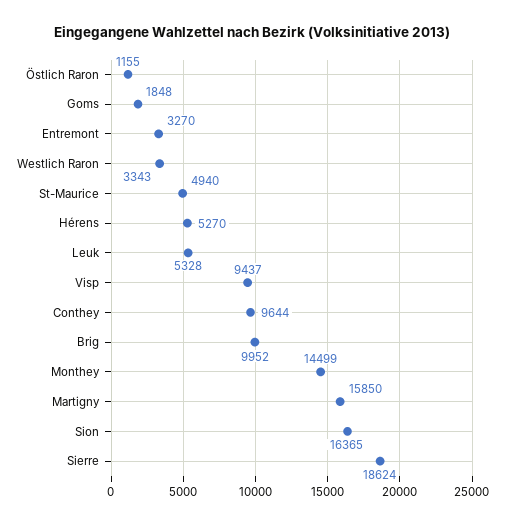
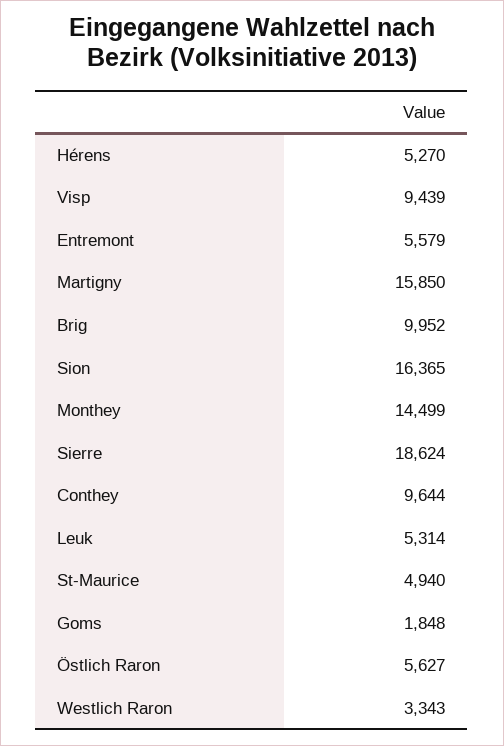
  {
-   "Östlich Raron": 1155,
+   "Östlich Raron": 5627,
    "Goms": 1848,
-   "Entremont": 3270,
+   "Entremont": 5579,
    "Westlich Raron": 3343,
    "St-Maurice": 4940,
    "Hérens": 5270,
-   "Leuk": 5328,
+   "Leuk": 5314,
-   "Visp": 9437,
+   "Visp": 9439,
    "Conthey": 9644,
    "Brig": 9952,
    "Monthey": 14499,
    "Martigny": 15850,
    "Sion": 16365,
    "Sierre": 18624
  }

